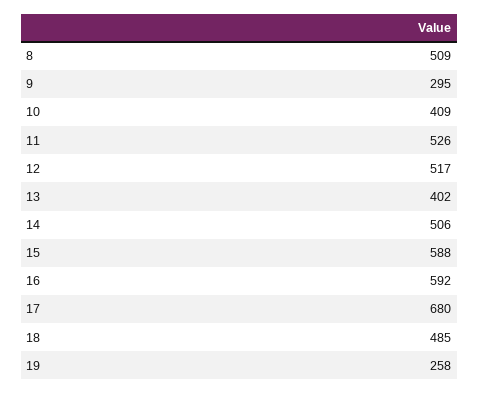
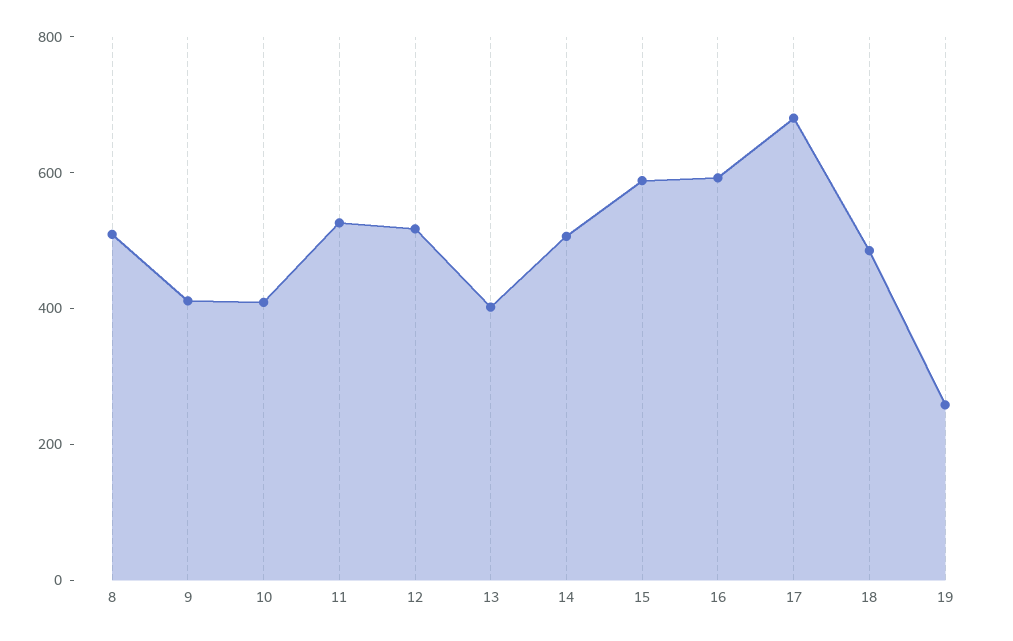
  {
    "8": 509,
-   "9": 295,
+   "9": 400,
    "10": 409,
    "11": 526,
    "12": 517,
    "13": 402,
    "14": 506,
    "15": 588,
    "16": 592,
    "17": 680,
    "18": 485,
    "19": 258
  }

